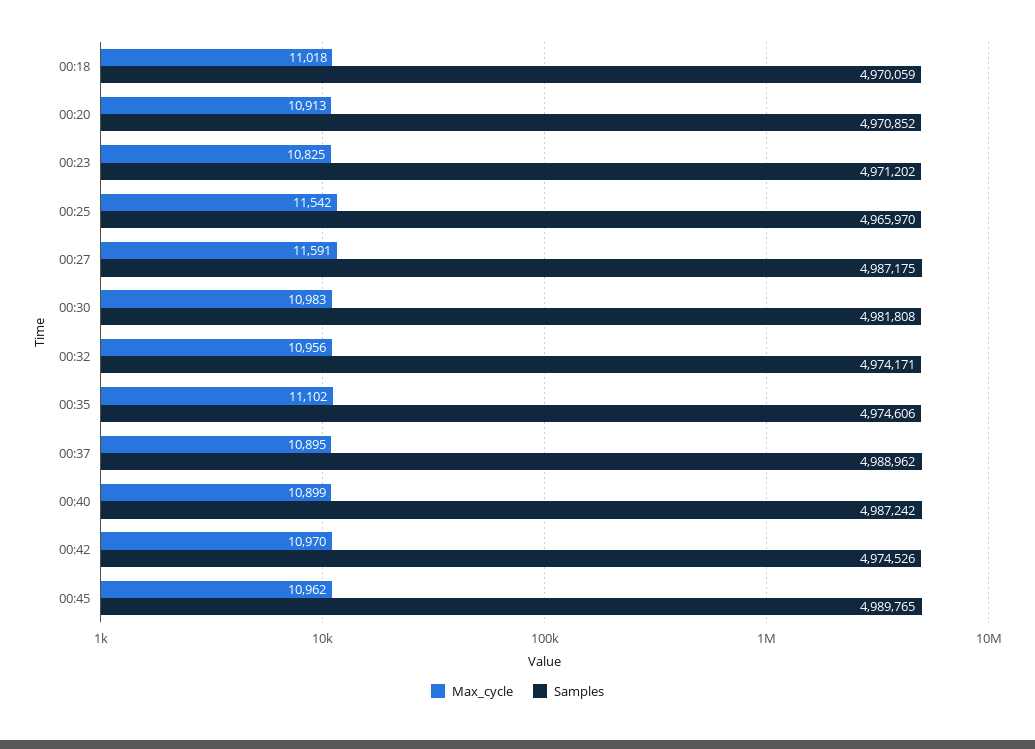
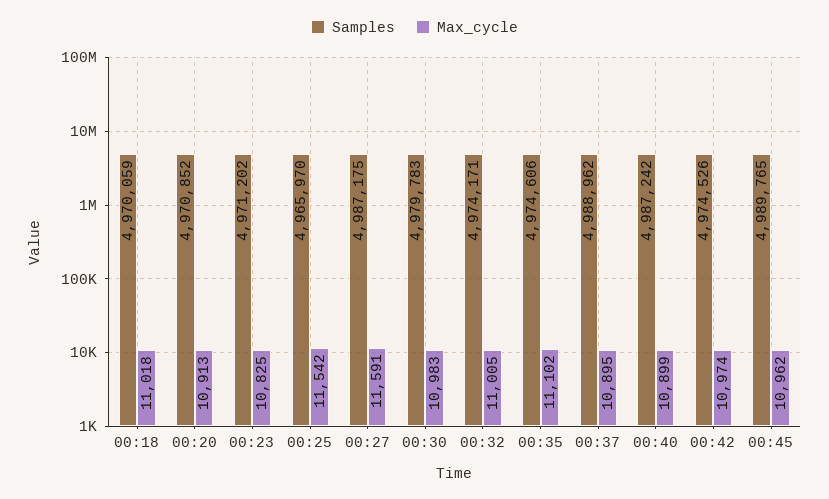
  {
    "Max_cycle": {
      "00:18": 11018,
      "00:20": 10913,
      "00:23": 10825,
      "00:25": 11542,
      "00:27": 11591,
      "00:30": 10983,
-     "00:32": 10956,
+     "00:32": 11005,
      "00:35": 11102,
      "00:37": 10895,
      "00:40": 10899,
-     "00:42": 10970,
+     "00:42": 10974,
      "00:45": 10962
    },
    "Samples": {
      "00:18": 4970059,
      "00:20": 4970852,
      "00:23": 4971202,
      "00:25": 4965970,
      "00:27": 4987175,
-     "00:30": 4981808,
+     "00:30": 4979783,
      "00:32": 4974171,
      "00:35": 4974606,
      "00:37": 4988962,
      "00:40": 4987242,
      "00:42": 4974526,
      "00:45": 4989765
    }
  }

